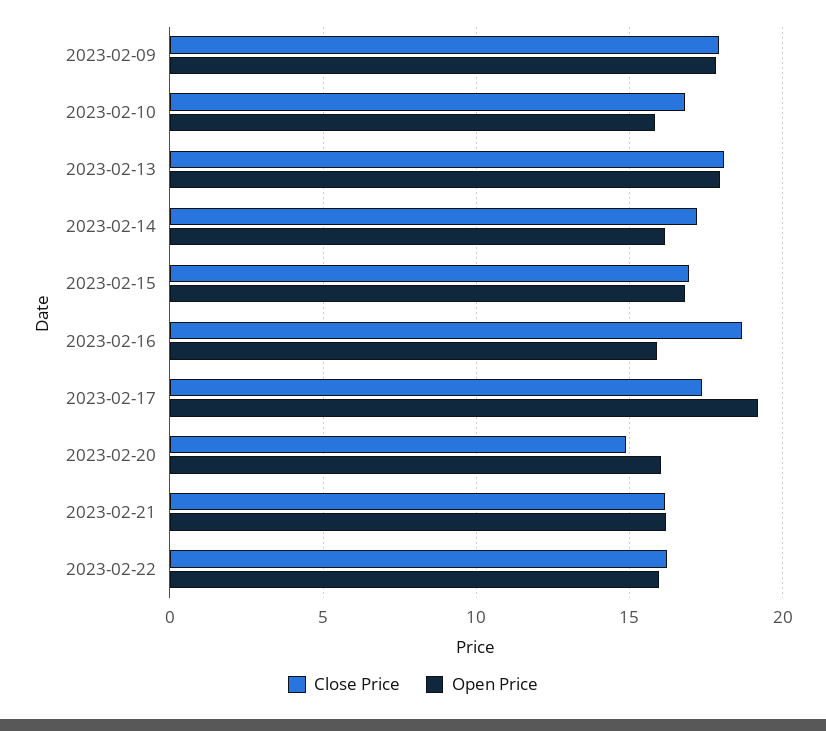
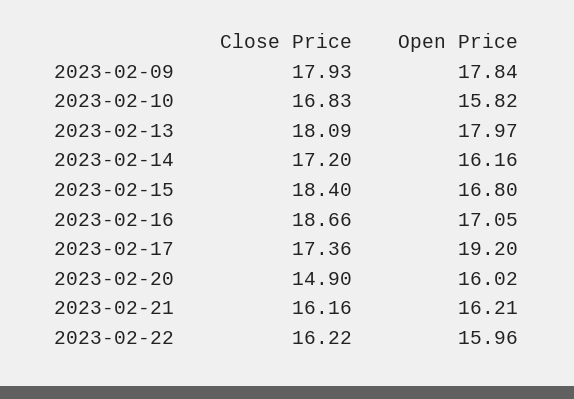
  {
    "Close Price": {
      "2023-02-09": 17.93,
      "2023-02-10": 16.83,
      "2023-02-13": 18.09,
      "2023-02-14": 17.2,
-     "2023-02-15": 17,
+     "2023-02-15": 18.4,
      "2023-02-16": 18.66,
      "2023-02-17": 17.36,
      "2023-02-20": 14.9,
      "2023-02-21": 16.16,
      "2023-02-22": 16.22
    },
    "Open Price": {
      "2023-02-09": 17.84,
      "2023-02-10": 15.82,
      "2023-02-13": 17.97,
      "2023-02-14": 16.16,
      "2023-02-15": 16.8,
-     "2023-02-16": 16,
+     "2023-02-16": 17.05,
      "2023-02-17": 19.2,
      "2023-02-20": 16.02,
      "2023-02-21": 16.21,
      "2023-02-22": 15.96
    }
  }

